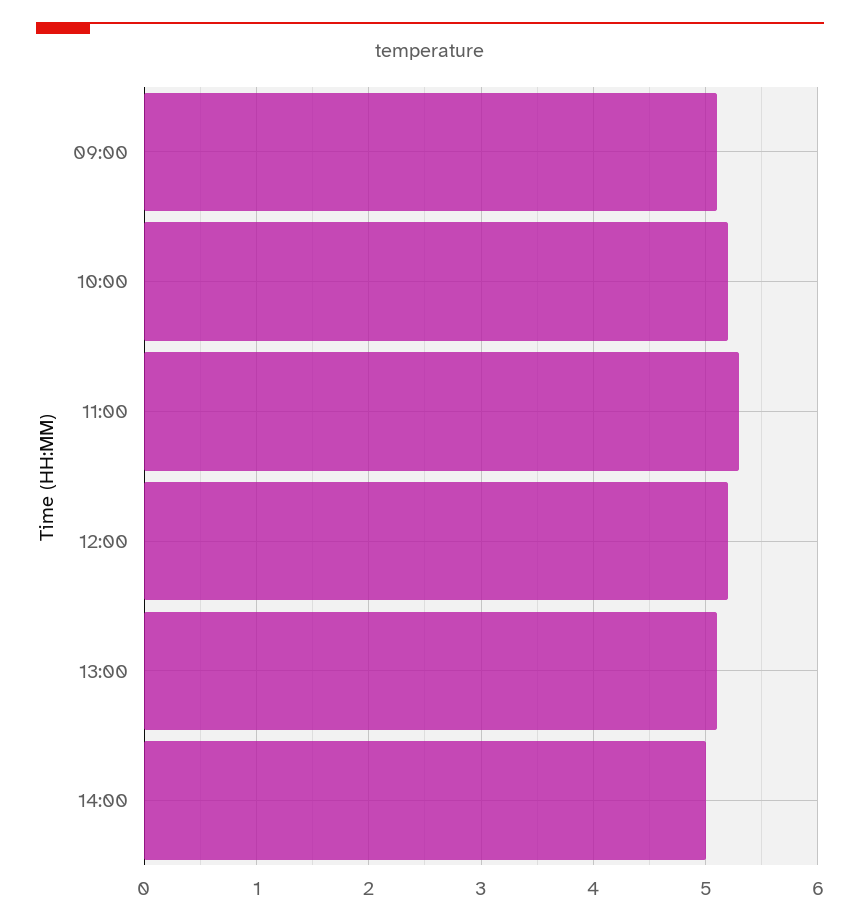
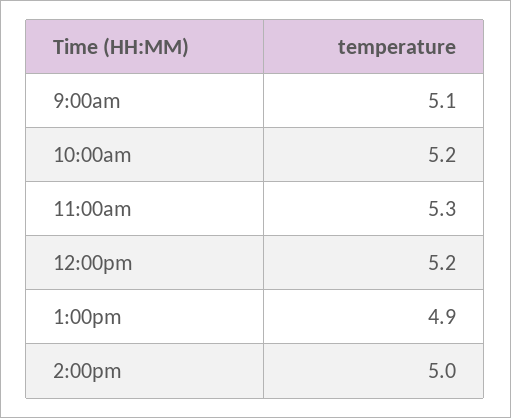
  {
    "09:00": 5.1,
    "10:00": 5.2,
    "11:00": 5.3,
    "12:00": 5.2,
-   "13:00": 5.1,
+   "13:00": 4.9,
    "14:00": 5
  }

